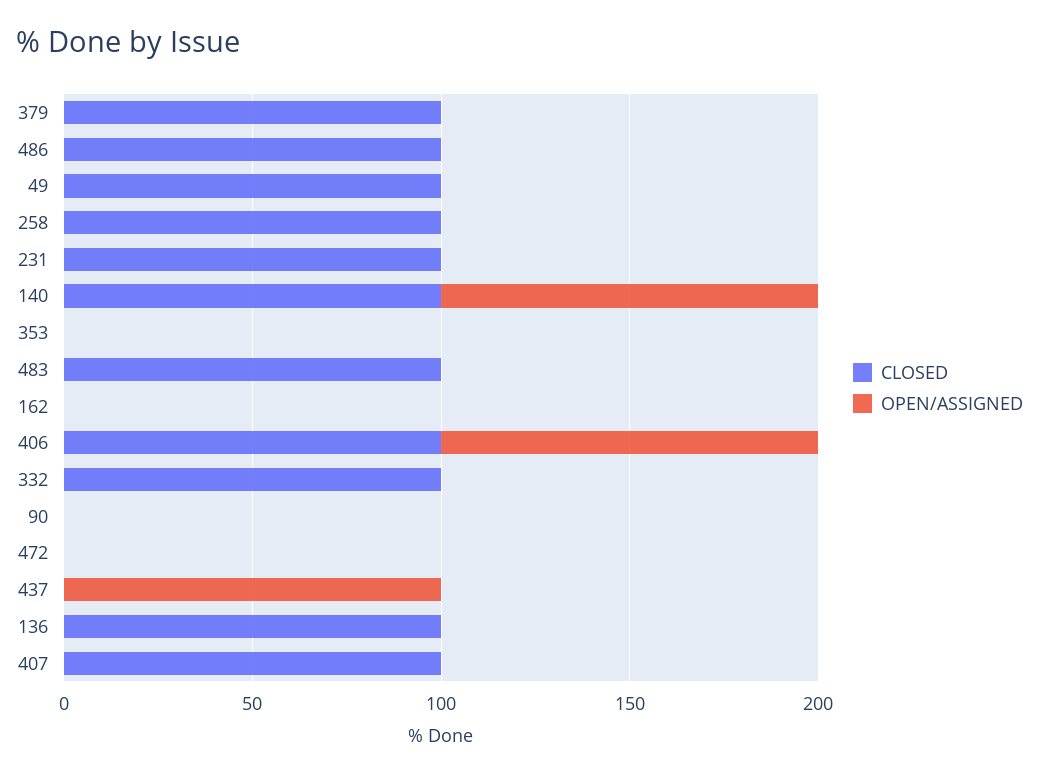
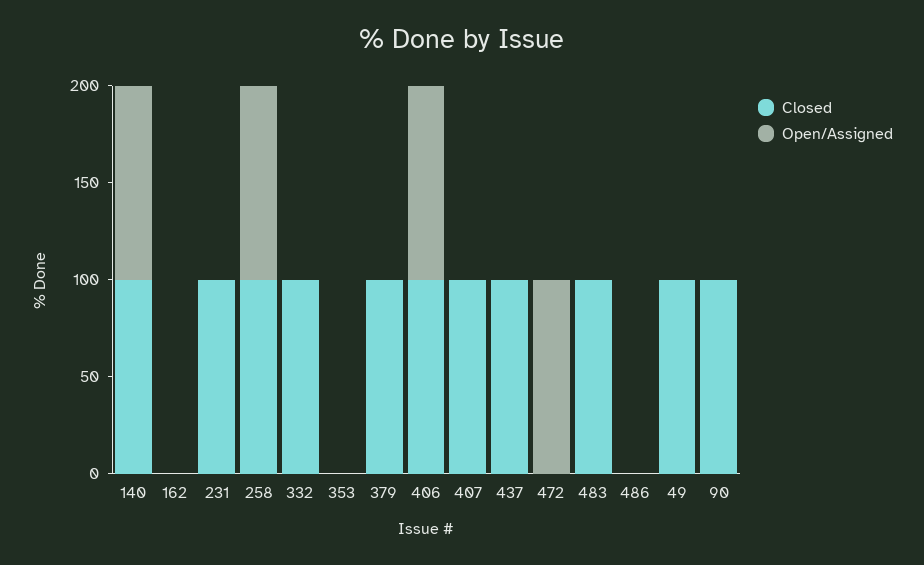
  {
    "CLOSED": {
      "379": 100,
-     "486": 100,
+     "486": 0,
      "49": 100,
      "258": 100,
      "231": 100,
      "140": 100,
      "353": 0,
      "483": 100,
      "162": 0,
      "406": 100,
      "332": 100,
-     "90": 0,
+     "90": 100,
      "472": 0,
-     "437": 0,
+     "437": 100,
-     "136": 100,
      "407": 100
    },
    "OPEN/ASSIGNED": {
      "379": 0,
      "486": 0,
      "49": 0,
-     "258": 0,
+     "258": 100,
      "231": 0,
      "140": 100,
      "353": 0,
      "483": 0,
      "162": 0,
      "406": 100,
      "332": 0,
      "90": 0,
-     "472": 0,
+     "472": 100,
-     "437": 100,
+     "437": 0,
-     "136": 0,
      "407": 0
    }
  }

